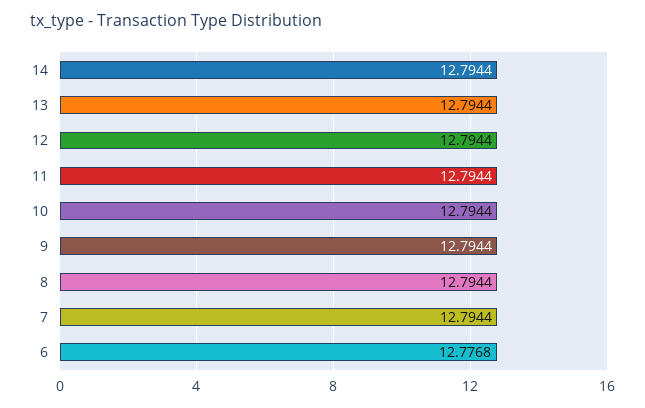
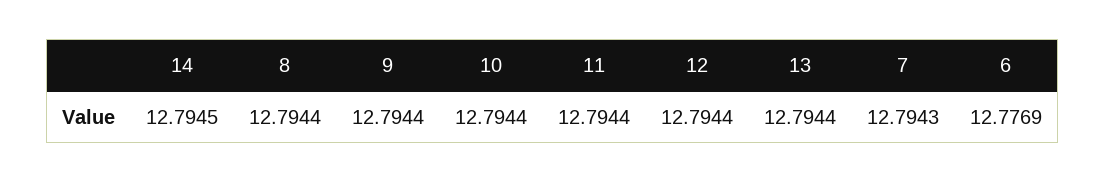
  {
-   "14": 12.7944,
+   "14": 12.7945,
    "13": 12.7944,
    "12": 12.7944,
    "11": 12.7944,
    "10": 12.7944,
    "9": 12.7944,
    "8": 12.7944,
-   "7": 12.7944,
+   "7": 12.7943,
-   "6": 12.7768
+   "6": 12.7769
  }

